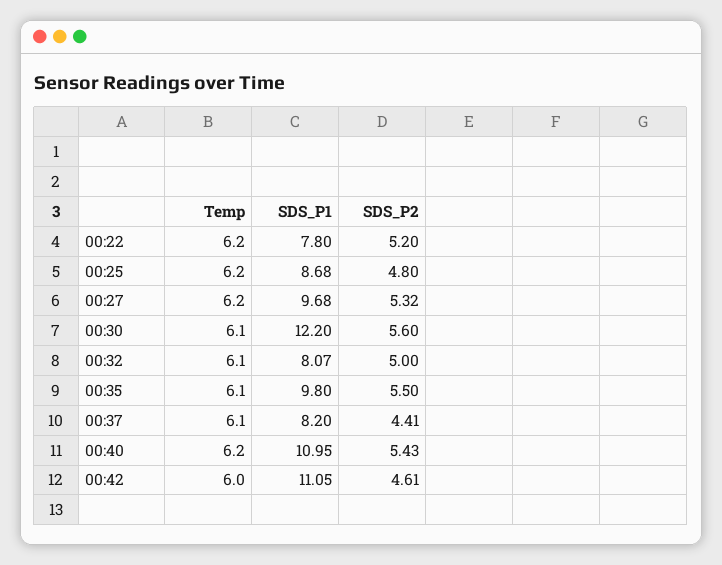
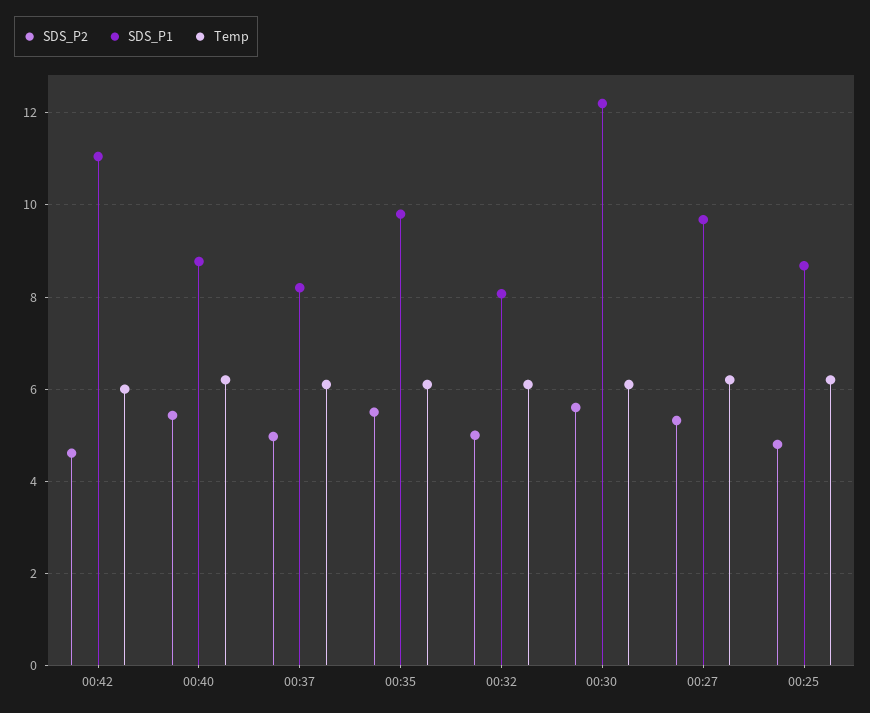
  {
    "Temp": {
-     "00:22": 6.2,
      "00:25": 6.2,
      "00:27": 6.2,
      "00:30": 6.1,
      "00:32": 6.1,
      "00:35": 6.1,
      "00:37": 6.1,
      "00:40": 6.2,
      "00:42": 6
    },
    "SDS_P1": {
-     "00:22": 7.8,
      "00:25": 8.68,
      "00:27": 9.68,
      "00:30": 12.2,
      "00:32": 8.07,
      "00:35": 9.8,
      "00:37": 8.2,
-     "00:40": 10.95,
+     "00:40": 8.8,
      "00:42": 11.05
    },
    "SDS_P2": {
-     "00:22": 5.2,
      "00:25": 4.8,
      "00:27": 5.32,
      "00:30": 5.6,
      "00:32": 5,
      "00:35": 5.5,
-     "00:37": 4.41,
+     "00:37": 5,
      "00:40": 5.43,
      "00:42": 4.61
    }
  }

